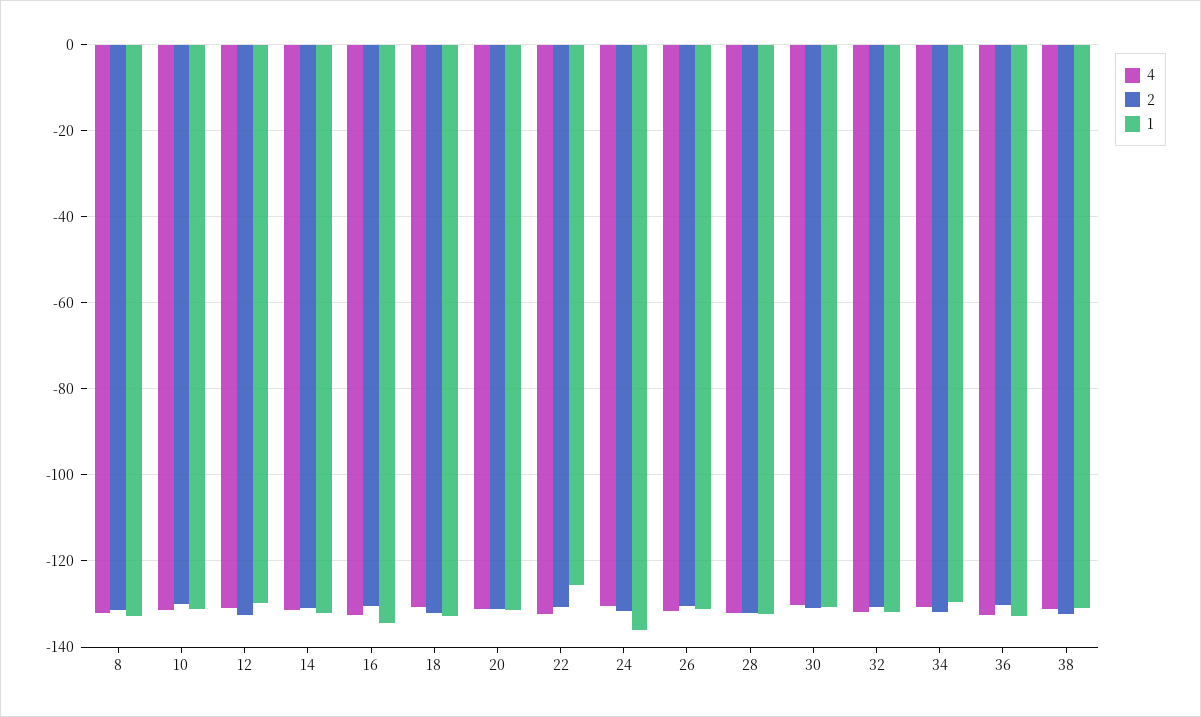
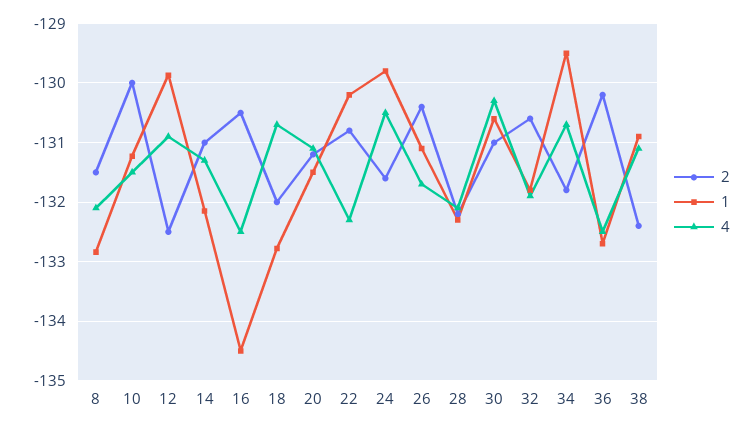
  {
    "4": {
      "8": -132.2,
      "10": -131.6,
      "12": -131,
      "14": -131.4,
      "16": -132.6,
      "18": -130.8,
      "20": -131.2,
      "22": -132.4,
      "24": -130.6,
      "26": -131.8,
      "28": -132.2,
      "30": -130.4,
      "32": -132,
      "34": -130.8,
      "36": -132.6,
      "38": -131.2
    },
    "2": {
      "8": -131.6,
      "10": -130,
      "12": -132.6,
      "14": -131,
      "16": -130.6,
      "18": -132,
      "20": -131.2,
      "22": -130.8,
      "24": -131.6,
      "26": -130.4,
      "28": -132.2,
      "30": -131,
      "32": -130.6,
      "34": -131.8,
      "36": -130.2,
      "38": -132.4
    },
    "1": {
      "8": -132.8,
      "10": -131.2,
      "12": -129.8,
      "14": -132.2,
      "16": -134.6,
      "18": -132.8,
      "20": -131.6,
-     "22": -126,
+     "22": -130.2,
-     "24": -136,
+     "24": -129.8,
      "26": -131.2,
      "28": -132.4,
      "30": -130.6,
      "32": -131.8,
      "34": -129.6,
      "36": -132.8,
      "38": -131
    }
  }

